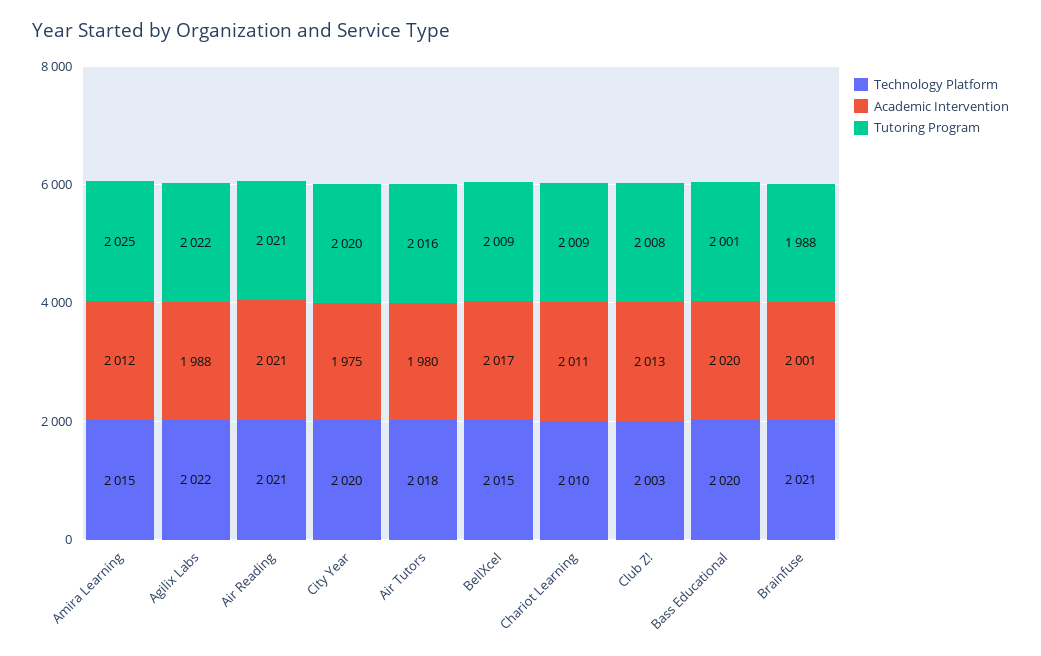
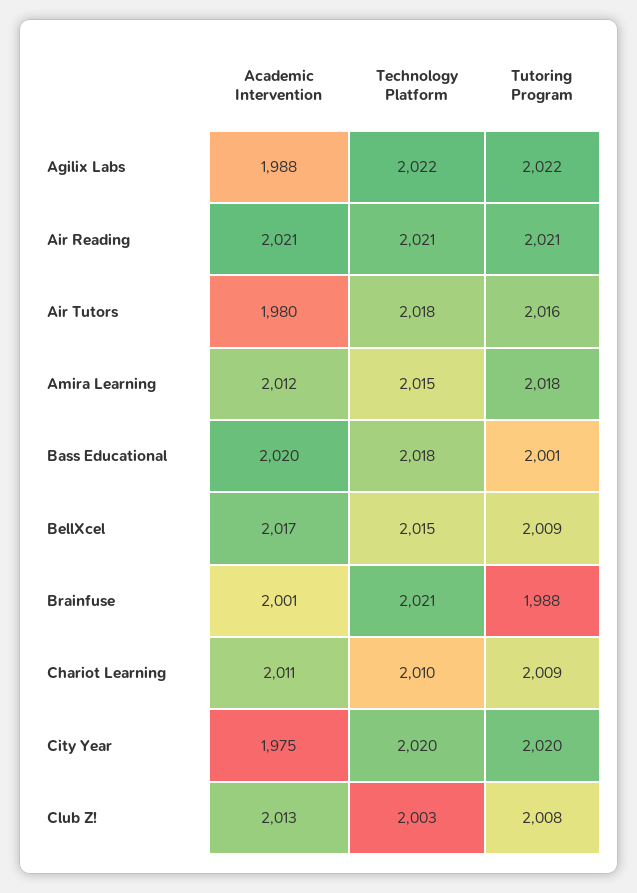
  {
    "Technology Platform": {
      "Amira Learning": 2015,
      "Agilix Labs": 2022,
      "Air Reading": 2021,
      "City Year": 2020,
      "Air Tutors": 2018,
      "BellXcel": 2015,
      "Chariot Learning": 2010,
      "Club Z!": 2003,
-     "Bass Educational": 2020,
+     "Bass Educational": 2018,
      "Brainfuse": 2021
    },
    "Academic Intervention": {
      "Amira Learning": 2012,
      "Agilix Labs": 1988,
      "Air Reading": 2021,
      "City Year": 1975,
      "Air Tutors": 1980,
      "BellXcel": 2017,
      "Chariot Learning": 2011,
      "Club Z!": 2013,
      "Bass Educational": 2020,
      "Brainfuse": 2001
    },
    "Tutoring Program": {
-     "Amira Learning": 2025,
+     "Amira Learning": 2018,
      "Agilix Labs": 2022,
      "Air Reading": 2021,
      "City Year": 2020,
      "Air Tutors": 2016,
      "BellXcel": 2009,
      "Chariot Learning": 2009,
      "Club Z!": 2008,
      "Bass Educational": 2001,
      "Brainfuse": 1988
    }
  }

